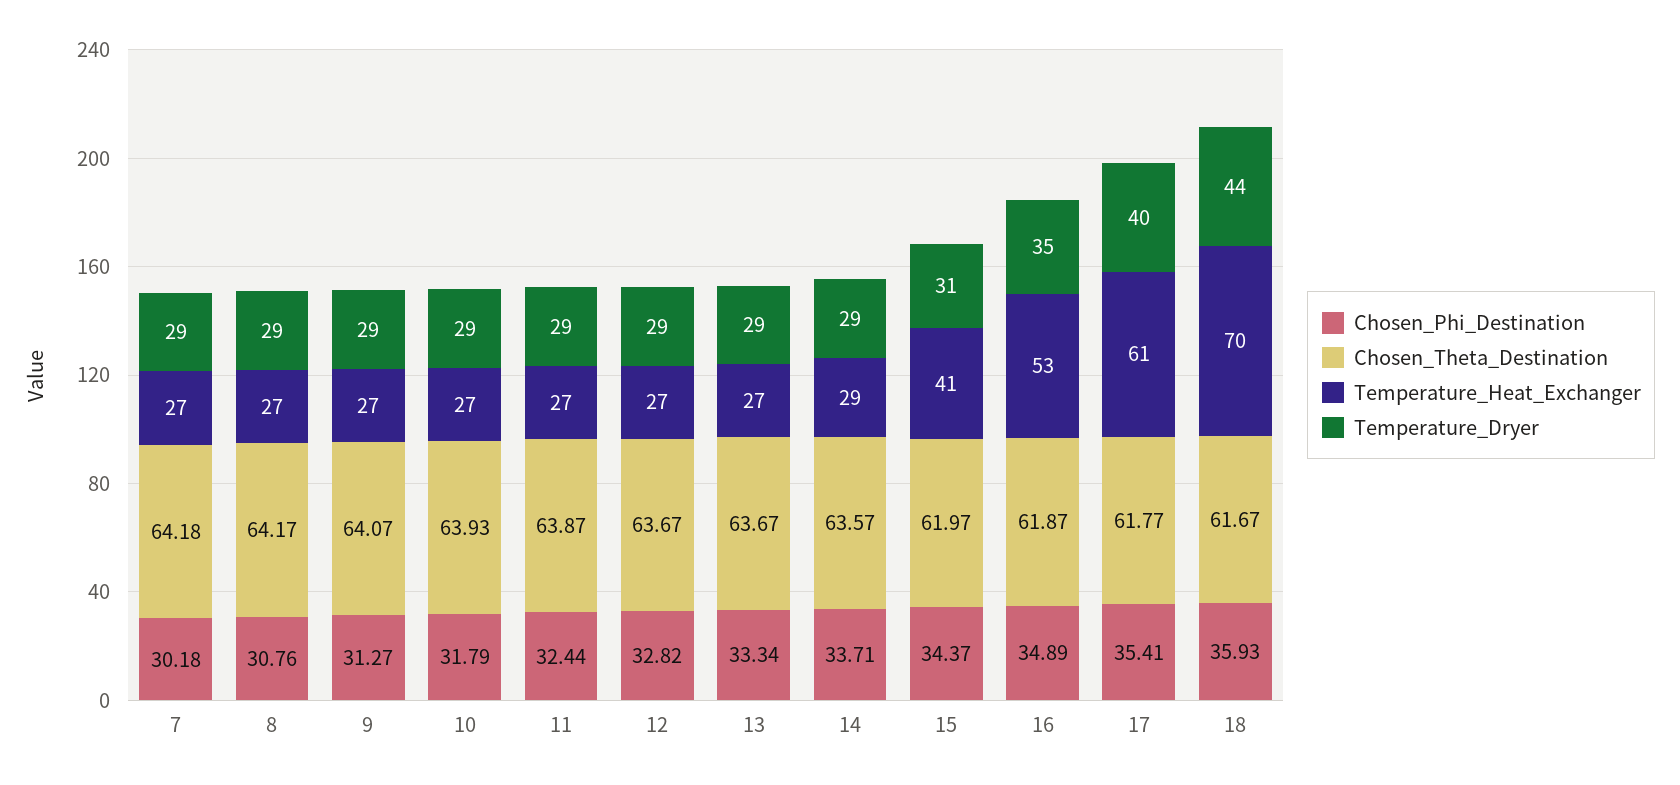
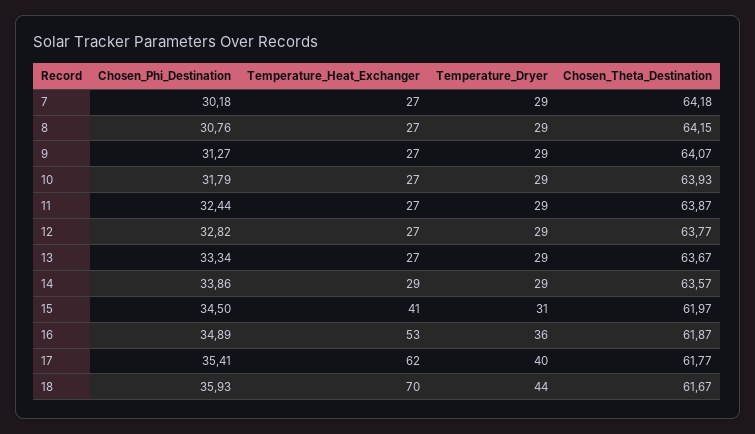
  {
    "Chosen_Phi_Destination": {
      "7": 30.18,
      "8": 30.76,
      "9": 31.27,
      "10": 31.79,
      "11": 32.44,
      "12": 32.82,
      "13": 33.34,
-     "14": 33.71,
+     "14": 33.86,
-     "15": 34.37,
+     "15": 34.5,
      "16": 34.89,
      "17": 35.41,
      "18": 35.93
    },
    "Chosen_Theta_Destination": {
      "7": 64.18,
-     "8": 64.17,
+     "8": 64.15,
      "9": 64.07,
      "10": 63.93,
      "11": 63.87,
-     "12": 63.67,
+     "12": 63.77,
      "13": 63.67,
      "14": 63.57,
      "15": 61.97,
      "16": 61.87,
      "17": 61.77,
      "18": 61.67
    },
    "Temperature_Heat_Exchanger": {
      "7": 27,
      "8": 27,
      "9": 27,
      "10": 27,
      "11": 27,
      "12": 27,
      "13": 27,
      "14": 29,
      "15": 41,
      "16": 53,
-     "17": 61,
+     "17": 62,
      "18": 70
    },
    "Temperature_Dryer": {
      "7": 29,
      "8": 29,
      "9": 29,
      "10": 29,
      "11": 29,
      "12": 29,
      "13": 29,
      "14": 29,
      "15": 31,
-     "16": 35,
+     "16": 36,
      "17": 40,
      "18": 44
    }
  }

